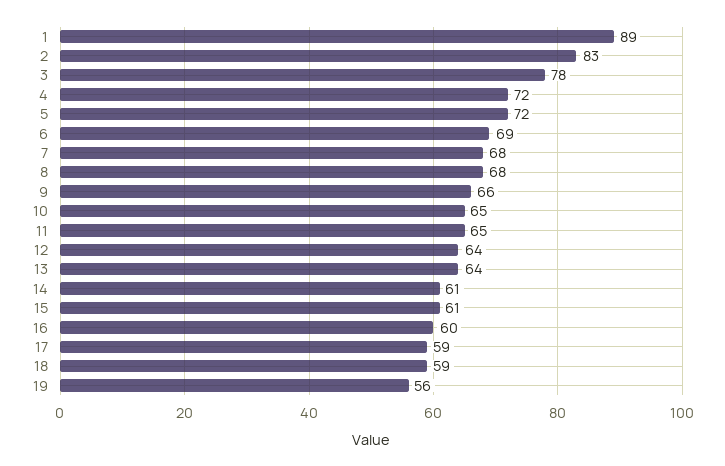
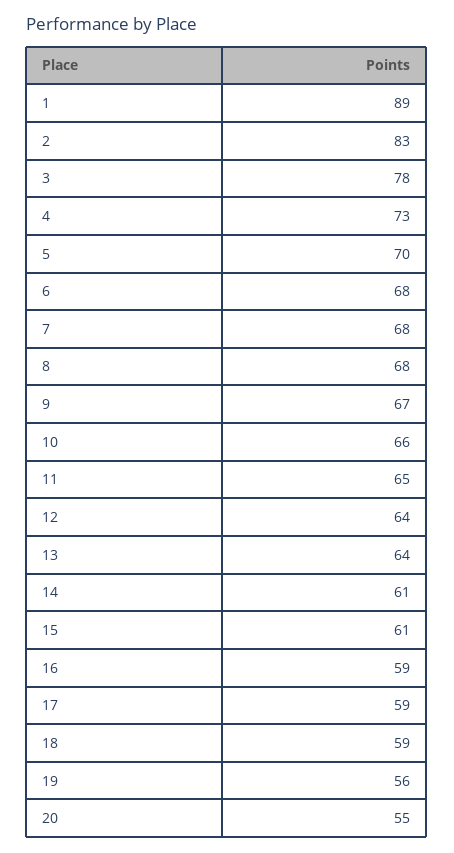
  {
    "1": 89,
    "2": 83,
    "3": 78,
-   "4": 72,
+   "4": 73,
-   "5": 72,
+   "5": 70,
-   "6": 69,
+   "6": 68,
    "7": 68,
    "8": 68,
-   "9": 66,
+   "9": 67,
-   "10": 65,
+   "10": 66,
    "11": 65,
    "12": 64,
    "13": 64,
    "14": 61,
    "15": 61,
-   "16": 60,
+   "16": 59,
    "17": 59,
    "18": 59,
-   "19": 56
+   "19": 56,
+   "20": 55
  }

